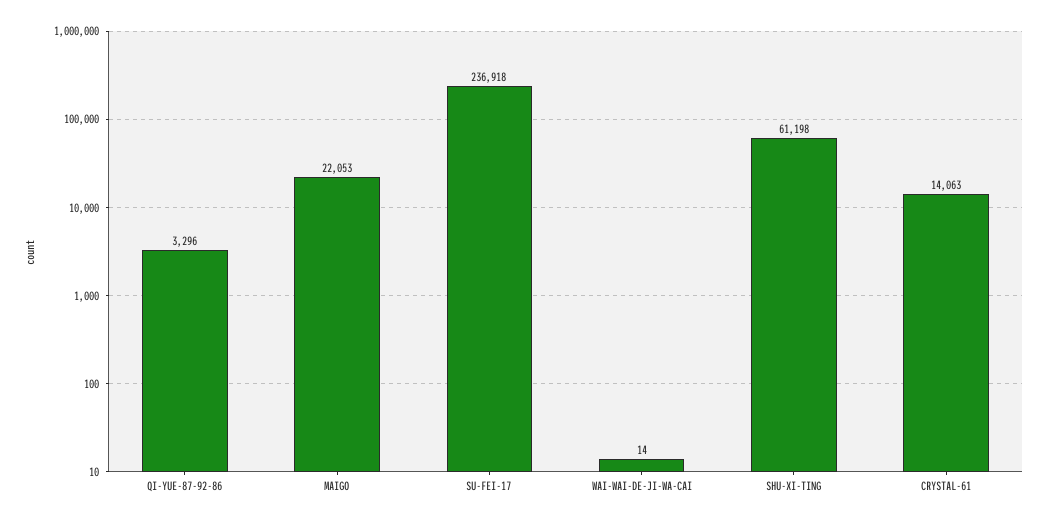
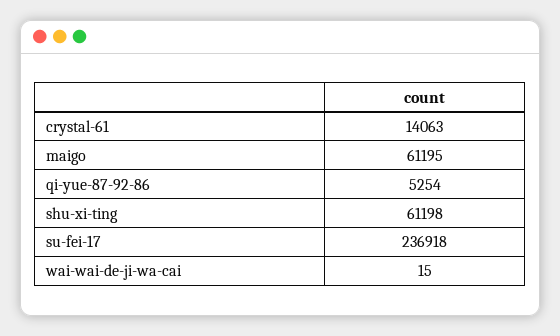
  {
-   "QI-YUE-87-92-86": 3296,
+   "QI-YUE-87-92-86": 5254,
-   "MAIGO": 22053,
+   "MAIGO": 61195,
    "SU-FEI-17": 236918,
-   "WAI-WAI-DE-JI-WA-CAI": 14,
+   "WAI-WAI-DE-JI-WA-CAI": 15,
    "SHU-XI-TING": 61198,
    "CRYSTAL-61": 14063
  }

